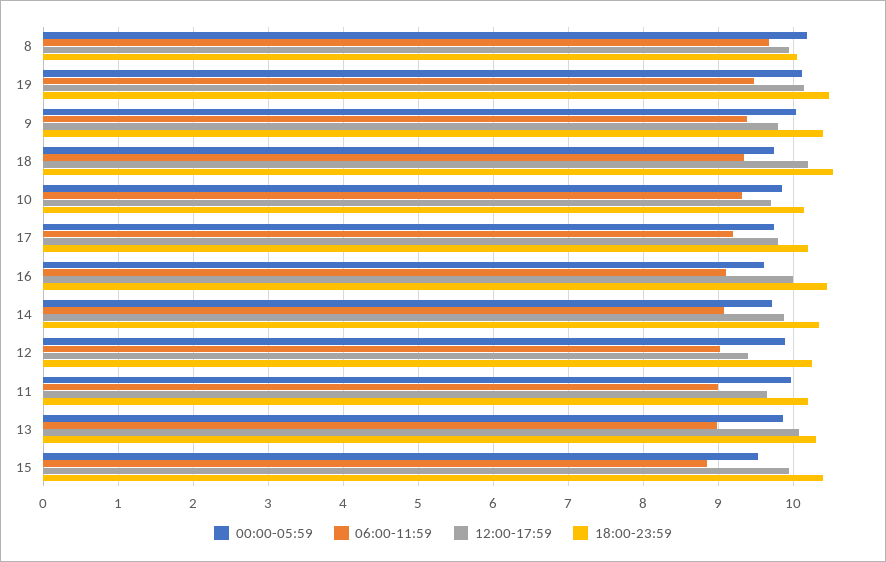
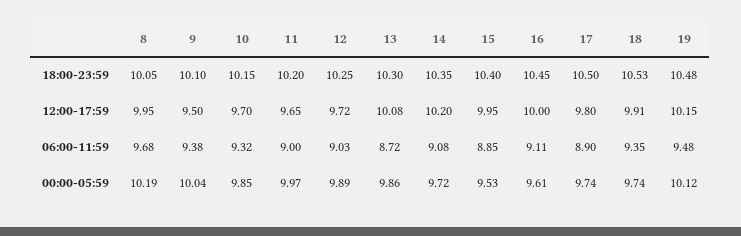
  {
    "00:00-05:59": {
      "8": 10.19,
      "19": 10.12,
      "9": 10.04,
      "18": 9.74,
      "10": 9.85,
      "17": 9.74,
      "16": 9.61,
      "14": 9.72,
      "12": 9.89,
      "11": 9.97,
      "13": 9.86,
      "15": 9.53
    },
    "06:00-11:59": {
      "8": 9.68,
      "19": 9.48,
      "9": 9.38,
      "18": 9.35,
      "10": 9.32,
-     "17": 9.2,
+     "17": 8.9,
      "16": 9.11,
      "14": 9.08,
      "12": 9.03,
      "11": 9,
-     "13": 9,
+     "13": 8.72,
      "15": 8.85
    },
    "12:00-17:59": {
      "8": 9.95,
      "19": 10.15,
-     "9": 9.8,
+     "9": 9.5,
-     "18": 10.2,
+     "18": 9.91,
      "10": 9.7,
      "17": 9.8,
      "16": 10,
-     "14": 9.9,
+     "14": 10.2,
-     "12": 9.4,
+     "12": 9.72,
      "11": 9.65,
      "13": 10.08,
      "15": 9.95
    },
    "18:00-23:59": {
      "8": 10.05,
      "19": 10.48,
-     "9": 10.4,
+     "9": 10.1,
      "18": 10.53,
      "10": 10.15,
-     "17": 10.2,
+     "17": 10.5,
      "16": 10.45,
      "14": 10.35,
      "12": 10.25,
      "11": 10.2,
      "13": 10.3,
      "15": 10.4
    }
  }

